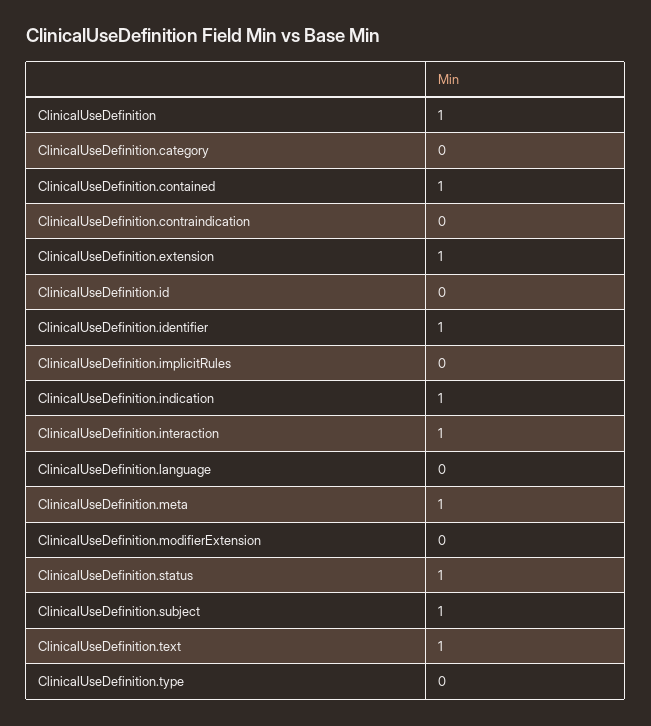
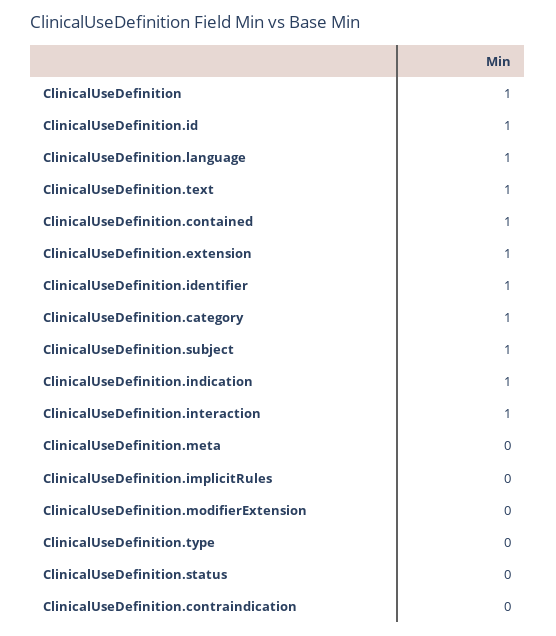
  {
    "ClinicalUseDefinition": 1,
-   "ClinicalUseDefinition.category": 0,
+   "ClinicalUseDefinition.category": 1,
    "ClinicalUseDefinition.contained": 1,
    "ClinicalUseDefinition.contraindication": 0,
    "ClinicalUseDefinition.extension": 1,
-   "ClinicalUseDefinition.id": 0,
+   "ClinicalUseDefinition.id": 1,
    "ClinicalUseDefinition.identifier": 1,
    "ClinicalUseDefinition.implicitRules": 0,
    "ClinicalUseDefinition.indication": 1,
    "ClinicalUseDefinition.interaction": 1,
-   "ClinicalUseDefinition.language": 0,
+   "ClinicalUseDefinition.language": 1,
-   "ClinicalUseDefinition.meta": 1,
+   "ClinicalUseDefinition.meta": 0,
    "ClinicalUseDefinition.modifierExtension": 0,
-   "ClinicalUseDefinition.status": 1,
+   "ClinicalUseDefinition.status": 0,
    "ClinicalUseDefinition.subject": 1,
    "ClinicalUseDefinition.text": 1,
    "ClinicalUseDefinition.type": 0
  }

